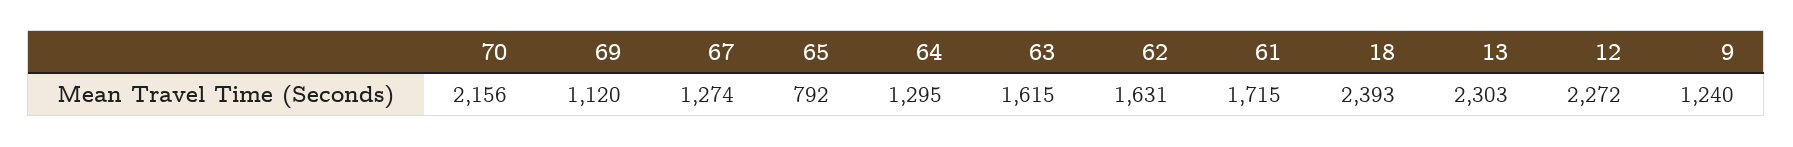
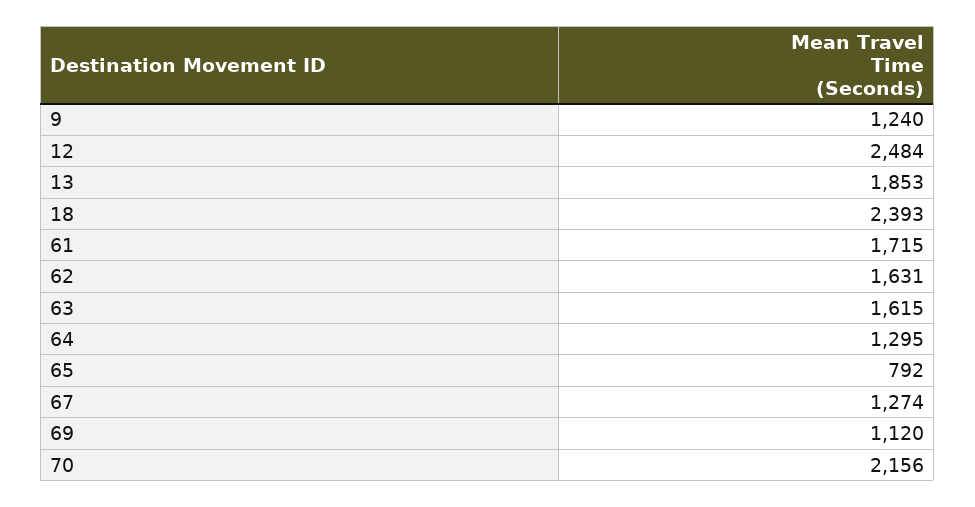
  {
    "70": 2156,
    "69": 1120,
    "67": 1274,
    "65": 792,
    "64": 1295,
    "63": 1615,
    "62": 1631,
    "61": 1715,
    "18": 2393,
-   "13": 2303,
+   "13": 1853,
-   "12": 2272,
+   "12": 2484,
    "9": 1240
  }

